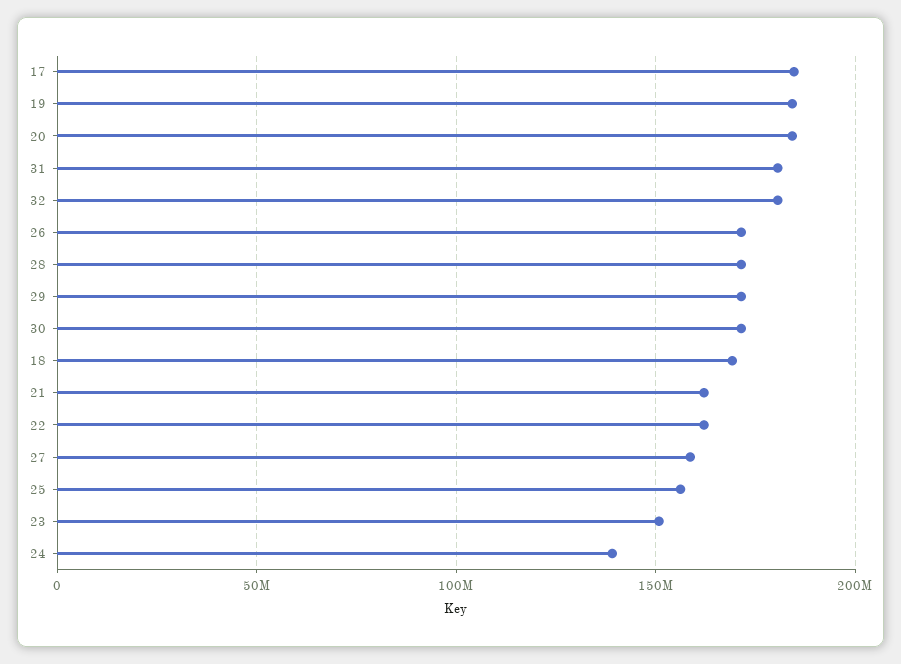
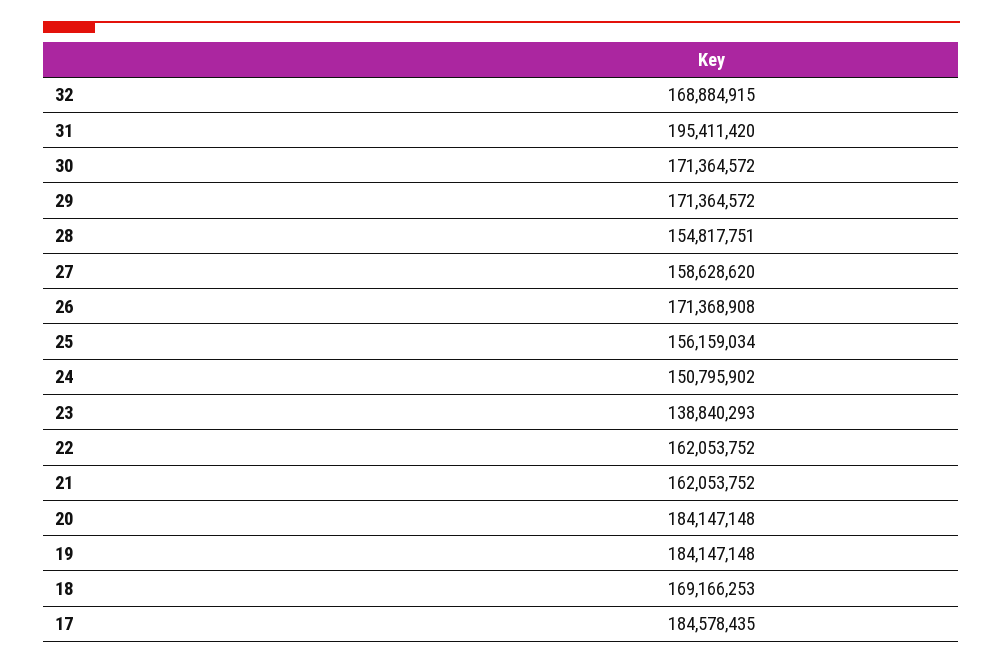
  {
    "17": 184578435,
    "19": 184147148,
    "20": 184147148,
-   "31": 180000000,
+   "31": 195411420,
-   "32": 180000000,
+   "32": 168884915,
    "26": 171368908,
-   "28": 170000000,
+   "28": 154817751,
    "29": 171364572,
    "30": 171364572,
    "18": 169166253,
    "21": 162053752,
    "22": 162053752,
    "27": 158628620,
    "25": 156159034,
-   "23": 150000000,
+   "23": 138840293,
-   "24": 140000000
+   "24": 150795902
  }

